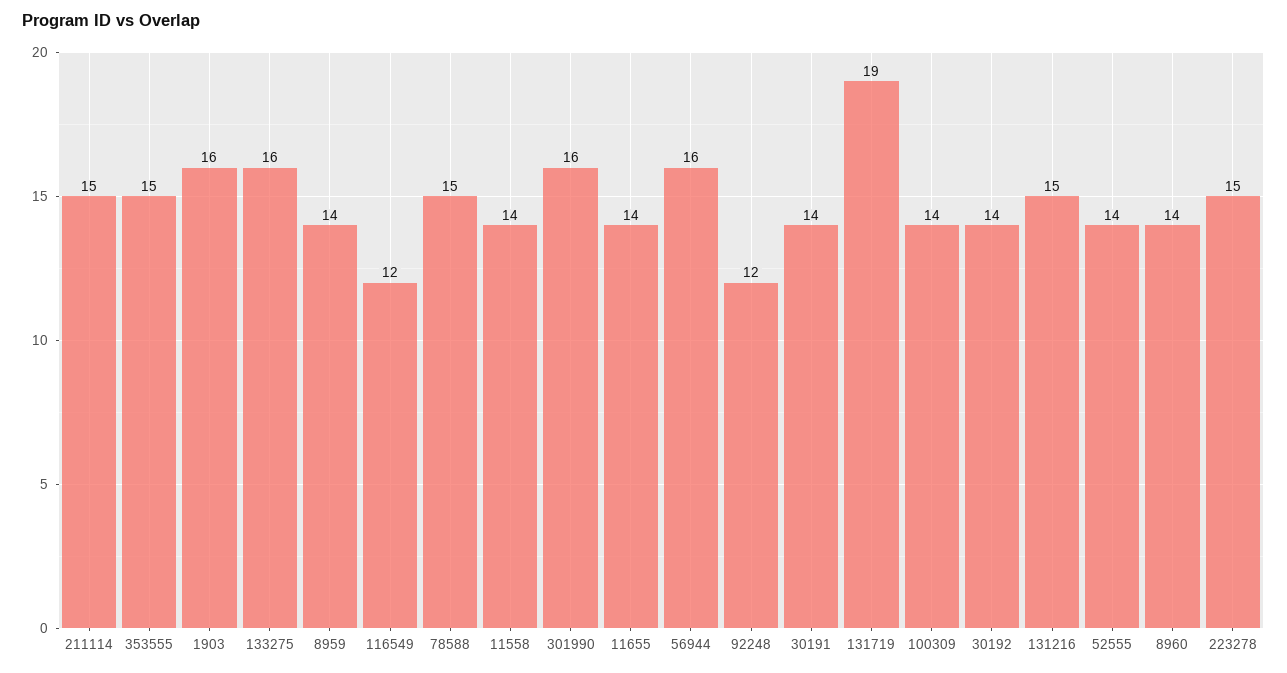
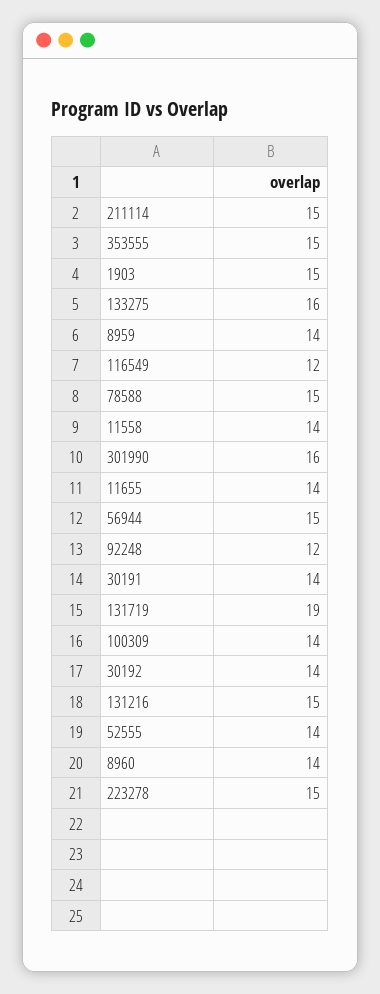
  {
    "211114": 15,
    "353555": 15,
-   "1903": 16,
+   "1903": 15,
    "133275": 16,
    "8959": 14,
    "116549": 12,
    "78588": 15,
    "11558": 14,
    "301990": 16,
    "11655": 14,
-   "56944": 16,
+   "56944": 15,
    "92248": 12,
    "30191": 14,
    "131719": 19,
    "100309": 14,
    "30192": 14,
    "131216": 15,
    "52555": 14,
    "8960": 14,
    "223278": 15
  }

